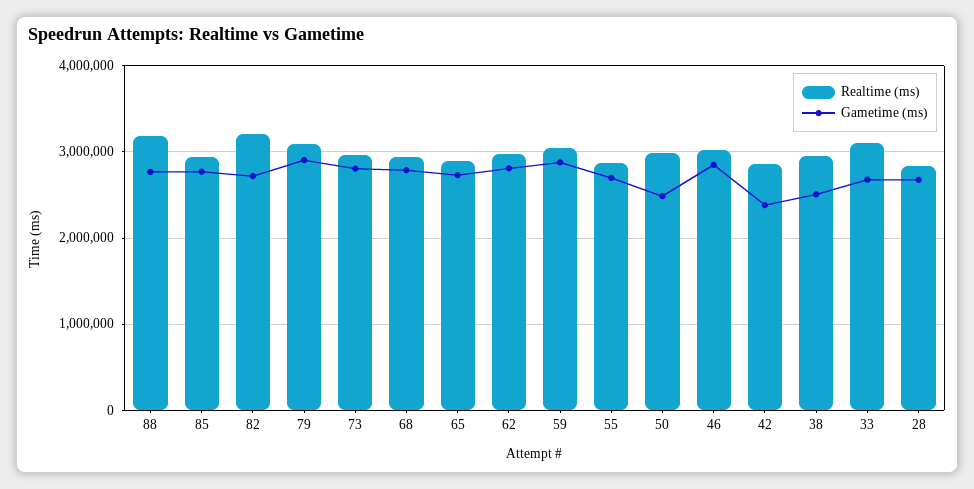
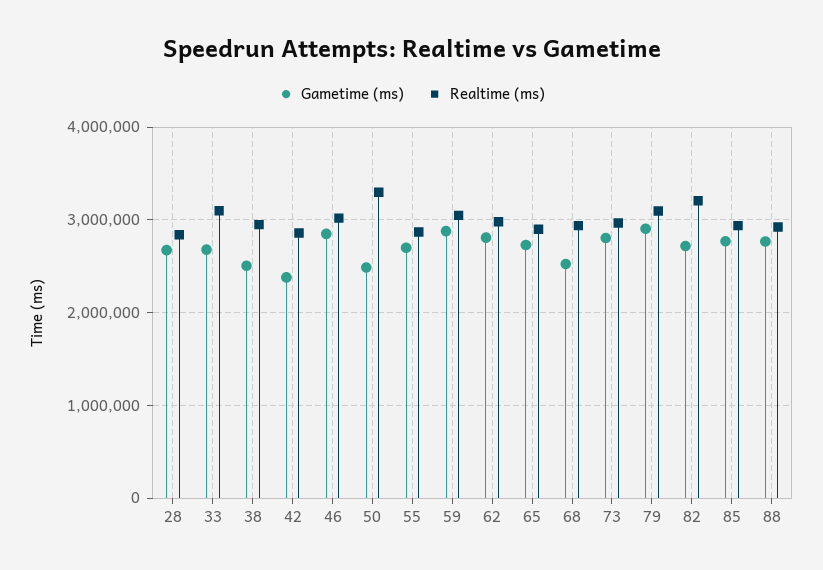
  {
    "Realtime (ms)": {
-     "88": 3200000,
+     "88": 2900000,
      "85": 2900000,
      "82": 3200000,
      "79": 3100000,
      "73": 3000000,
      "68": 2900000,
      "65": 2900000,
      "62": 3000000,
      "59": 3100000,
      "55": 2900000,
-     "50": 3000000,
+     "50": 3300000,
      "46": 3000000,
      "42": 2900000,
      "38": 3000000,
      "33": 3100000,
      "28": 2800000
    },
    "Gametime (ms)": {
      "88": 2800000,
      "85": 2800000,
      "82": 2700000,
      "79": 2900000,
      "73": 2800000,
-     "68": 2800000,
+     "68": 2500000,
      "65": 2700000,
      "62": 2800000,
      "59": 2900000,
      "55": 2700000,
      "50": 2500000,
      "46": 2900000,
      "42": 2400000,
      "38": 2500000,
      "33": 2700000,
      "28": 2700000
    }
  }

